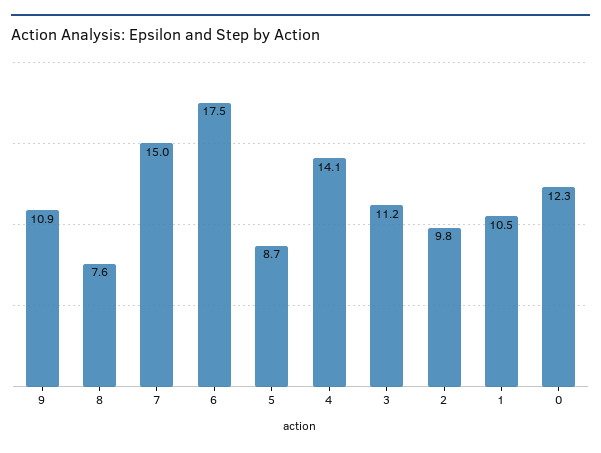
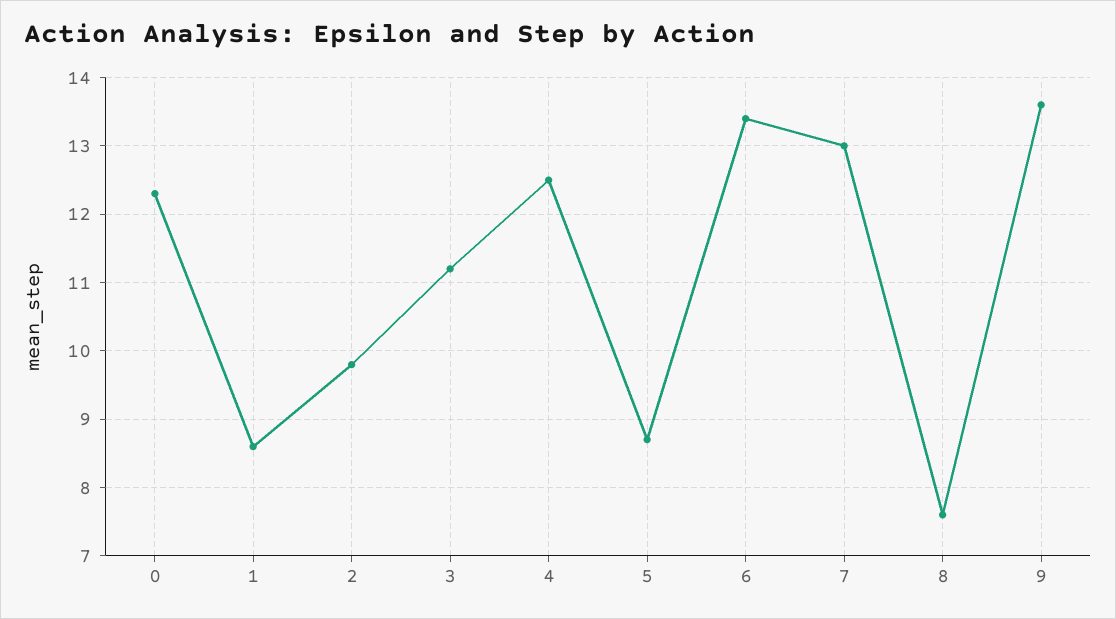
  {
-   "9": 10.9,
+   "9": 13.6,
    "8": 7.6,
-   "7": 15,
+   "7": 13,
-   "6": 17.5,
+   "6": 13.4,
    "5": 8.7,
-   "4": 14.1,
+   "4": 12.5,
    "3": 11.2,
    "2": 9.8,
-   "1": 10.5,
+   "1": 8.6,
    "0": 12.3
  }

